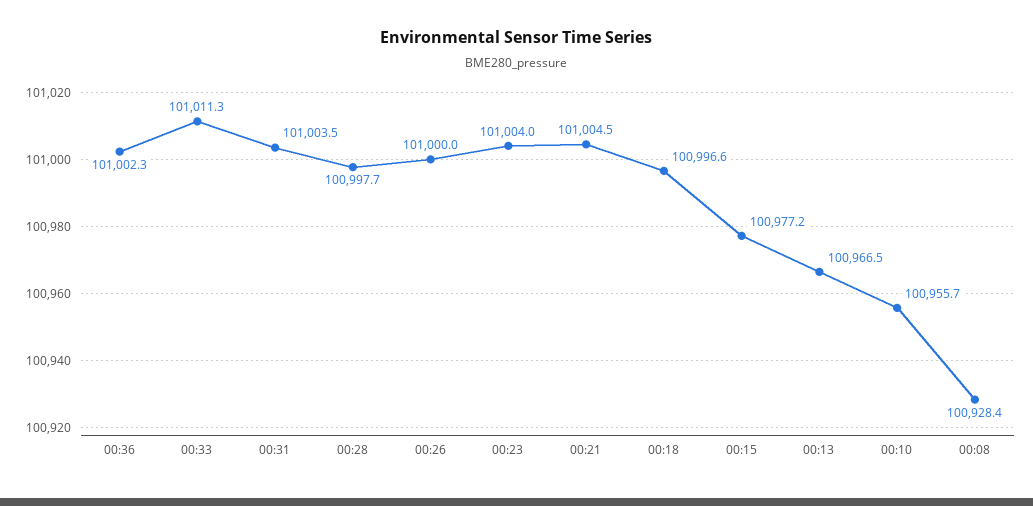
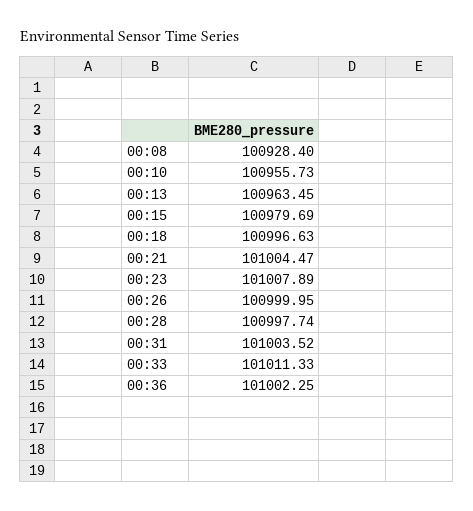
  {
    "00:36": 101002.25,
    "00:33": 101011.33,
    "00:31": 101003.52,
    "00:28": 100997.74,
    "00:26": 100999.95,
-   "00:23": 101004,
+   "00:23": 101007.89,
    "00:21": 101004.47,
    "00:18": 100996.63,
-   "00:15": 100977.2,
+   "00:15": 100979.69,
-   "00:13": 100966.5,
+   "00:13": 100963.45,
    "00:10": 100955.73,
    "00:08": 100928.4
  }

